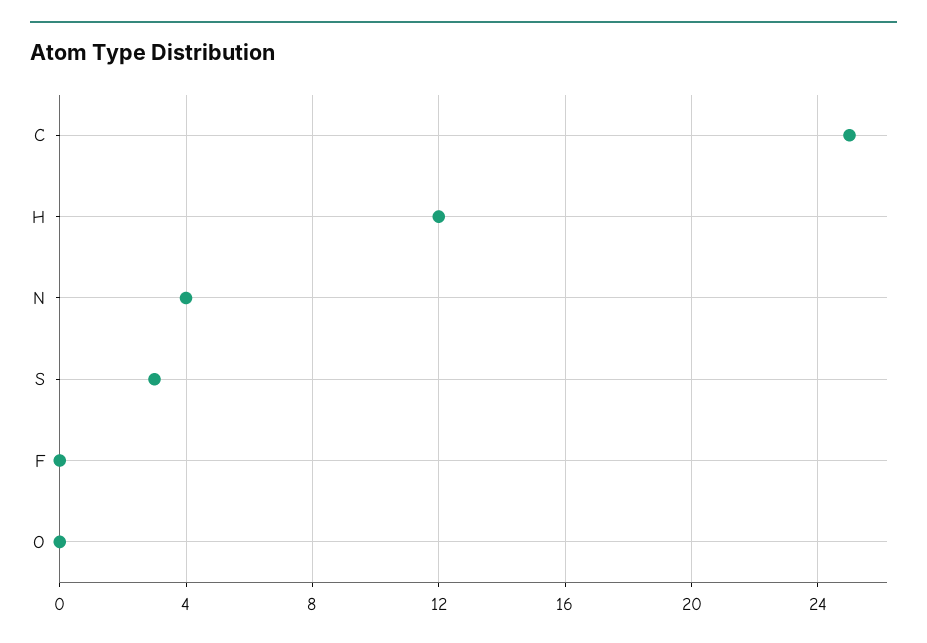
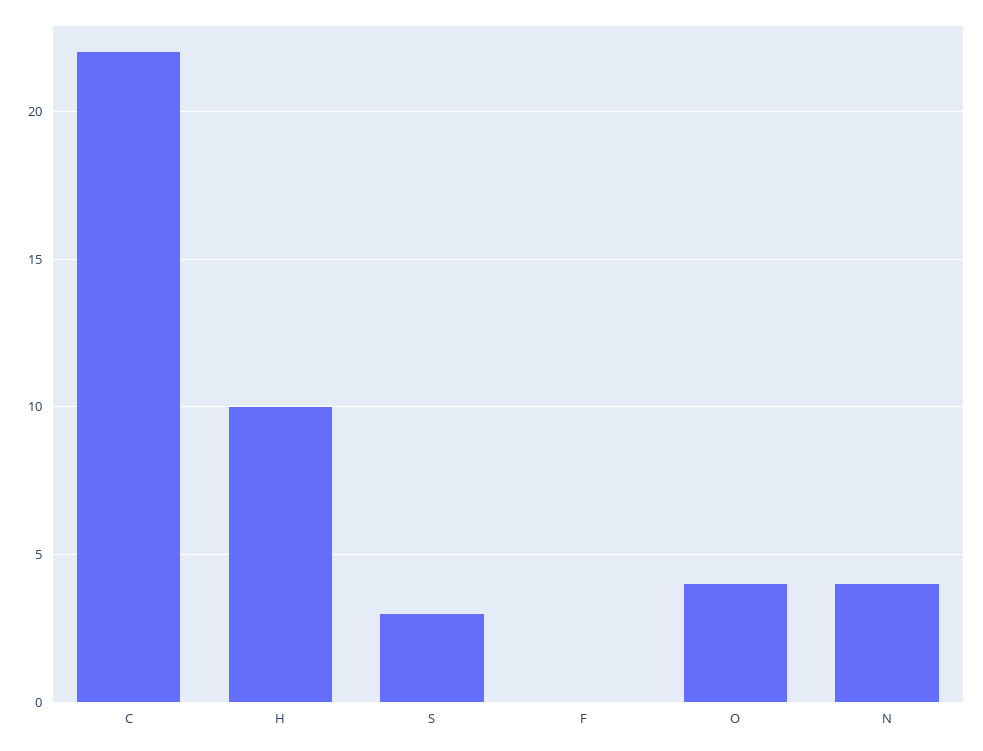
  {
-   "C": 25,
+   "C": 22,
-   "H": 12,
+   "H": 10,
    "N": 4,
    "S": 3,
    "F": 0,
-   "O": 0
+   "O": 4
  }

